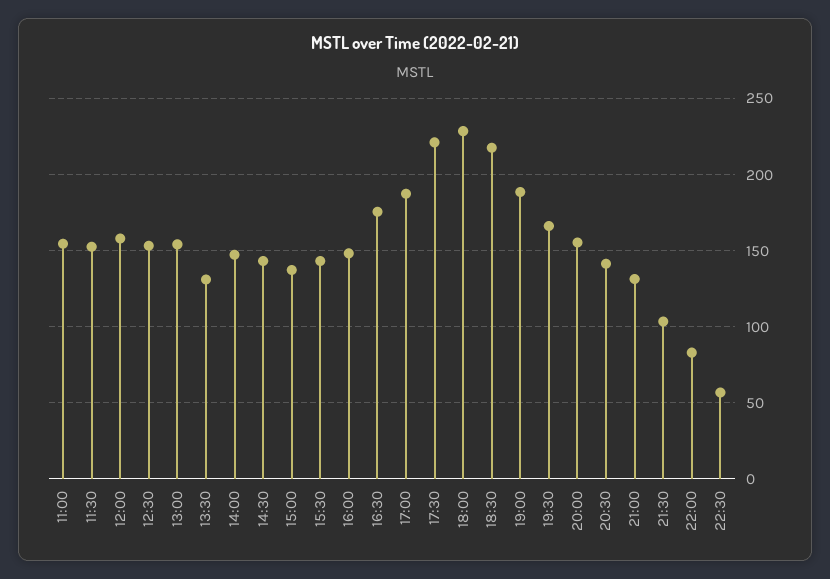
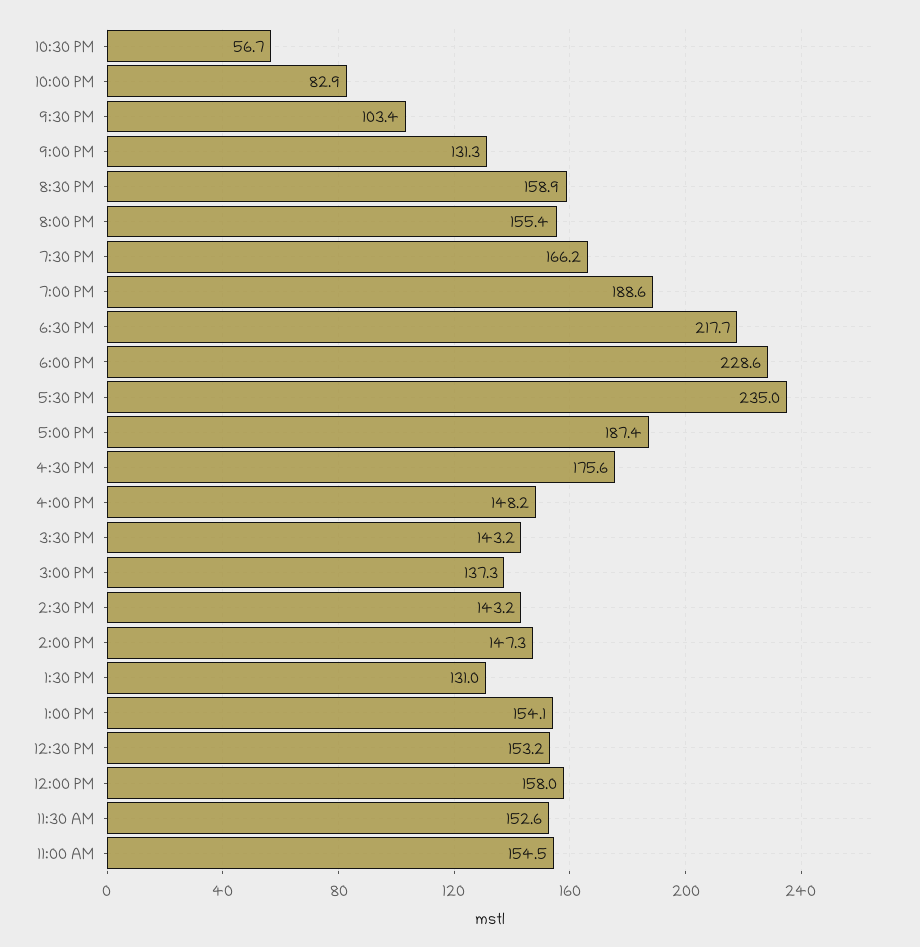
  {
    "11:00": 154.5,
    "11:30": 152.6,
    "12:00": 158,
    "12:30": 153.2,
    "13:00": 154.1,
    "13:30": 131,
    "14:00": 147.3,
    "14:30": 143.2,
    "15:00": 137.3,
    "15:30": 143.2,
    "16:00": 148.2,
    "16:30": 175.6,
    "17:00": 187.4,
-   "17:30": 220,
+   "17:30": 235,
    "18:00": 228.6,
    "18:30": 217.7,
    "19:00": 188.6,
    "19:30": 166.2,
    "20:00": 155.4,
-   "20:30": 140,
+   "20:30": 158.9,
    "21:00": 131.3,
    "21:30": 103.4,
    "22:00": 82.9,
    "22:30": 56.7
  }

